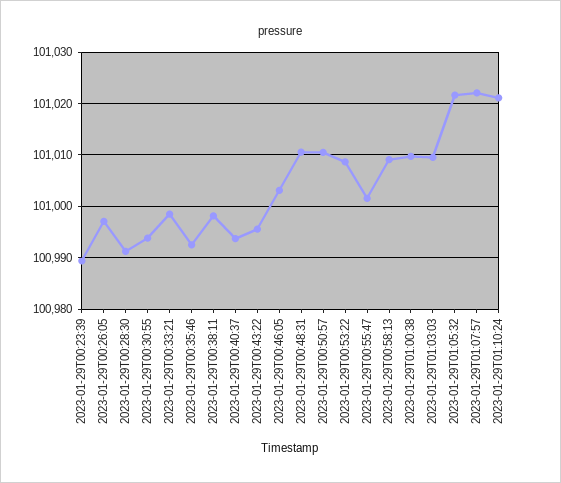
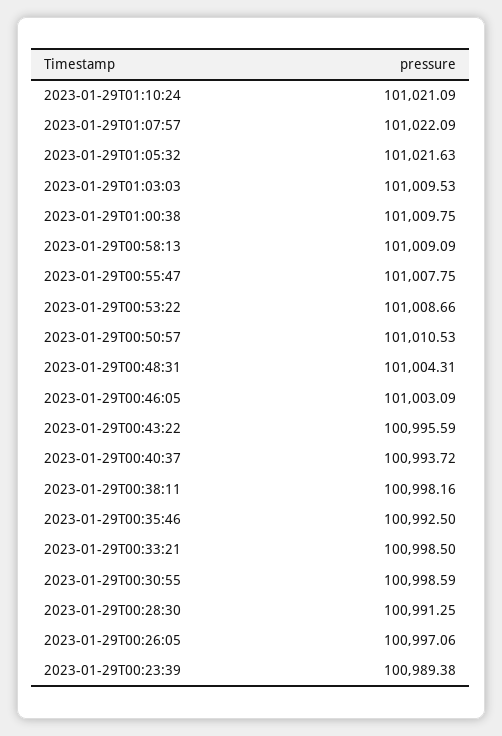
  {
    "2023-01-29T00:23:39": 100989.38,
    "2023-01-29T00:26:05": 100997.06,
    "2023-01-29T00:28:30": 100991.25,
-   "2023-01-29T00:30:55": 100994,
+   "2023-01-29T00:30:55": 100998.59,
    "2023-01-29T00:33:21": 100998.5,
    "2023-01-29T00:35:46": 100992.5,
    "2023-01-29T00:38:11": 100998.16,
    "2023-01-29T00:40:37": 100993.72,
    "2023-01-29T00:43:22": 100995.59,
    "2023-01-29T00:46:05": 101003.09,
-   "2023-01-29T00:48:31": 101010,
+   "2023-01-29T00:48:31": 101004.31,
    "2023-01-29T00:50:57": 101010.53,
    "2023-01-29T00:53:22": 101008.66,
-   "2023-01-29T00:55:47": 101002,
+   "2023-01-29T00:55:47": 101007.75,
    "2023-01-29T00:58:13": 101009.09,
    "2023-01-29T01:00:38": 101009.75,
    "2023-01-29T01:03:03": 101009.53,
    "2023-01-29T01:05:32": 101021.63,
    "2023-01-29T01:07:57": 101022.09,
    "2023-01-29T01:10:24": 101021.09
  }

